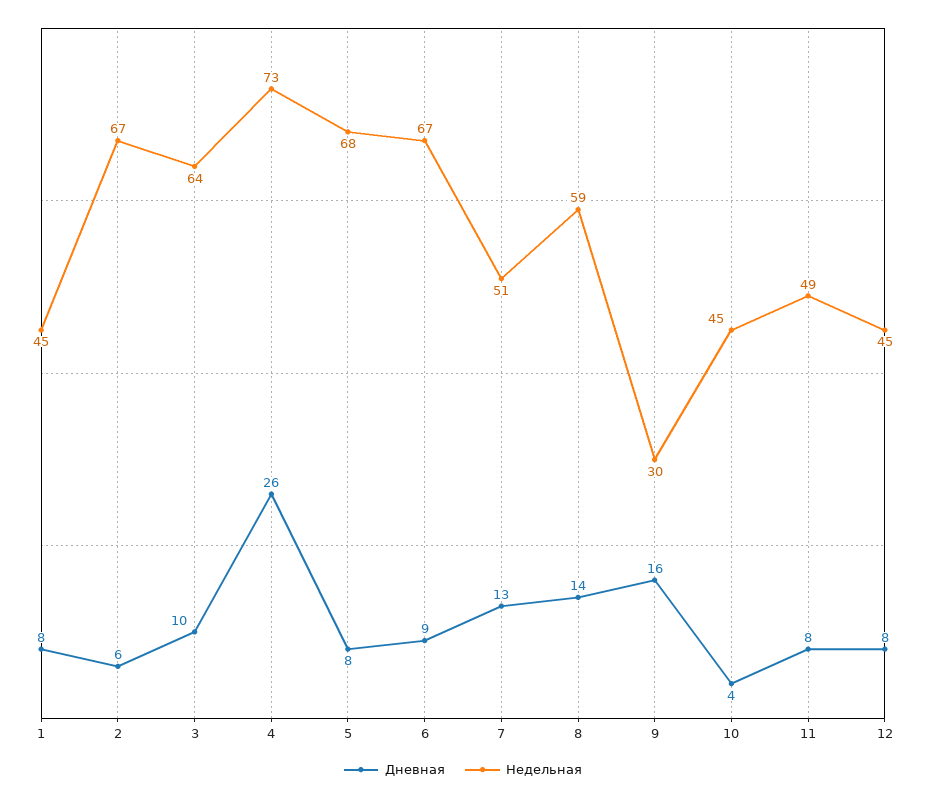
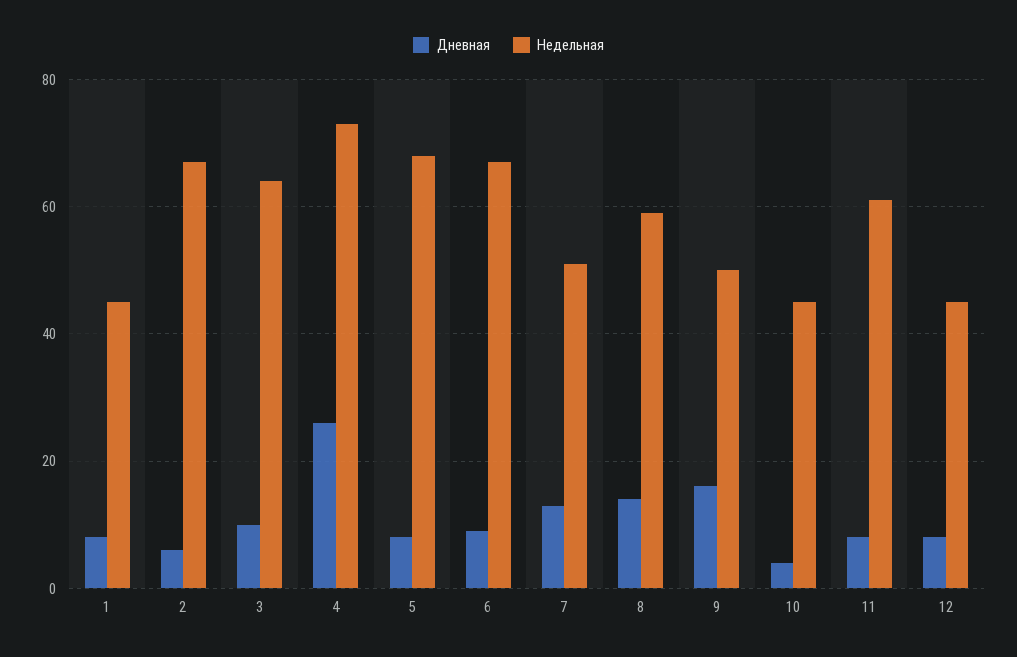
  {
    "Дневная": {
      "1": 8,
      "2": 6,
      "3": 10,
      "4": 26,
      "5": 8,
      "6": 9,
      "7": 13,
      "8": 14,
      "9": 16,
      "10": 4,
      "11": 8,
      "12": 8
    },
    "Недельная": {
      "1": 45,
      "2": 67,
      "3": 64,
      "4": 73,
      "5": 68,
      "6": 67,
      "7": 51,
      "8": 59,
-     "9": 30,
+     "9": 50,
      "10": 45,
-     "11": 49,
+     "11": 60,
      "12": 45
    }
  }

